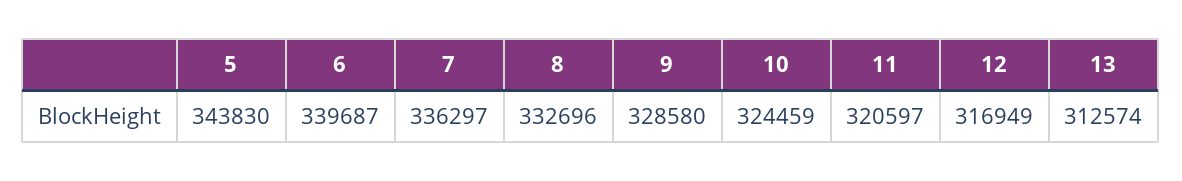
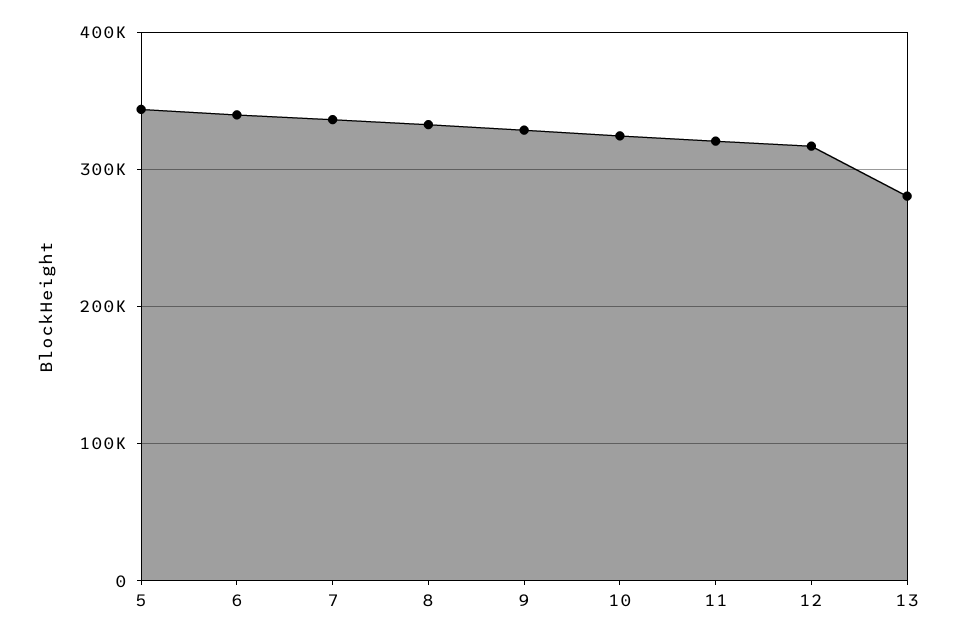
  {
    "5": 343830,
    "6": 339687,
    "7": 336297,
    "8": 332696,
    "9": 328580,
    "10": 324459,
    "11": 320597,
    "12": 316949,
-   "13": 312574
+   "13": 280000
  }

